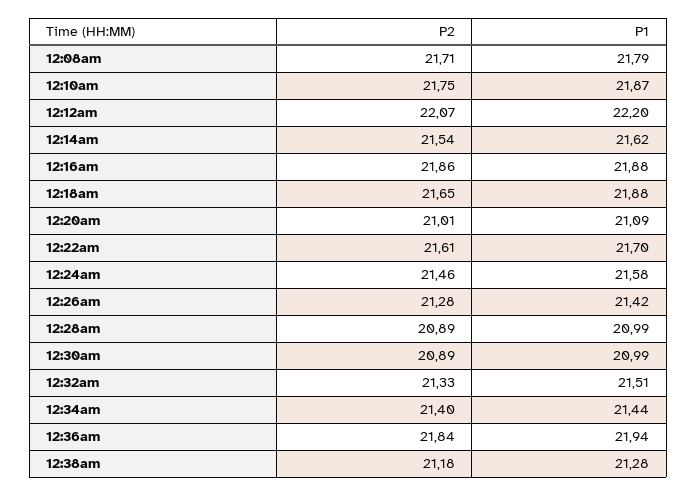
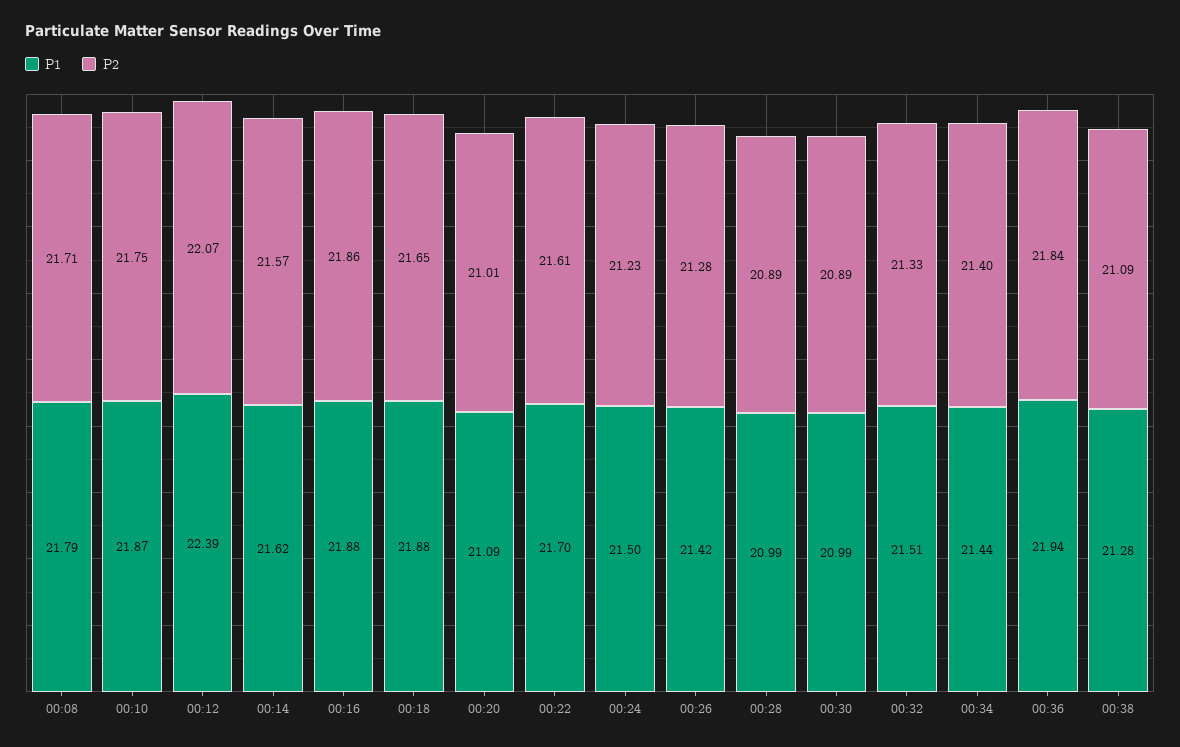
  {
    "P2": {
      "12:08am": 21.71,
      "12:10am": 21.75,
      "12:12am": 22.07,
-     "12:14am": 21.54,
+     "12:14am": 21.57,
      "12:16am": 21.86,
      "12:18am": 21.65,
      "12:20am": 21.01,
      "12:22am": 21.61,
-     "12:24am": 21.46,
+     "12:24am": 21.23,
      "12:26am": 21.28,
      "12:28am": 20.89,
      "12:30am": 20.89,
      "12:32am": 21.33,
      "12:34am": 21.4,
      "12:36am": 21.84,
-     "12:38am": 21.18
+     "12:38am": 21.09
    },
    "P1": {
      "12:08am": 21.79,
      "12:10am": 21.87,
-     "12:12am": 22.2,
+     "12:12am": 22.39,
      "12:14am": 21.62,
      "12:16am": 21.88,
      "12:18am": 21.88,
      "12:20am": 21.09,
      "12:22am": 21.7,
-     "12:24am": 21.58,
+     "12:24am": 21.5,
      "12:26am": 21.42,
      "12:28am": 20.99,
      "12:30am": 20.99,
      "12:32am": 21.51,
      "12:34am": 21.44,
      "12:36am": 21.94,
      "12:38am": 21.28
    }
  }

